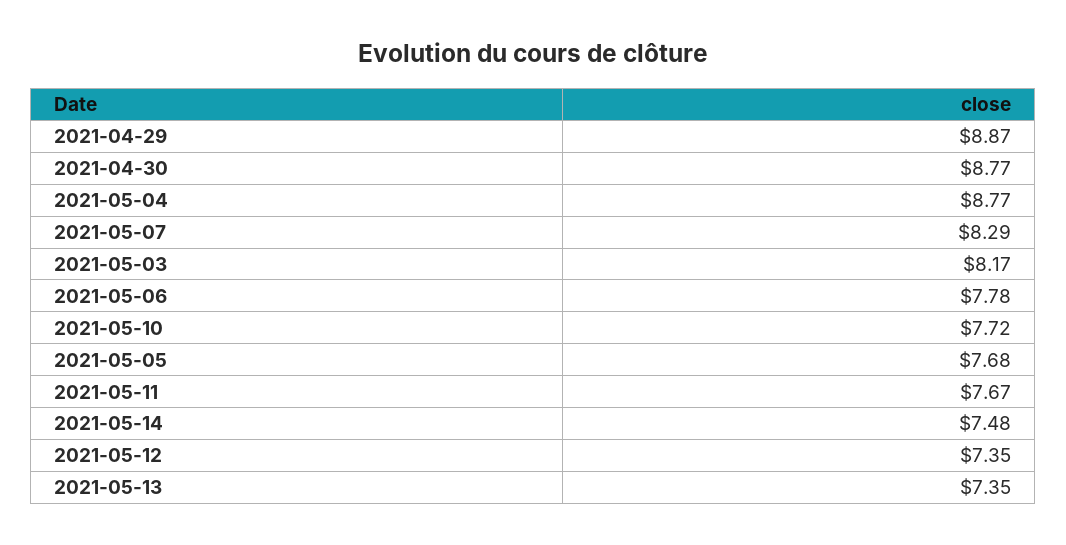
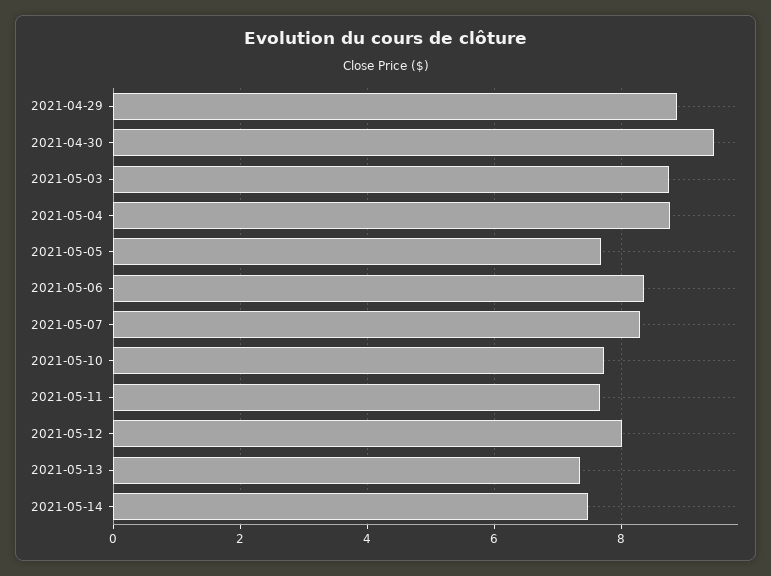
  {
    "2021-04-29": 8.87,
-   "2021-04-30": 8.77,
+   "2021-04-30": 9.4,
    "2021-05-04": 8.77,
    "2021-05-07": 8.29,
-   "2021-05-03": 8.17,
+   "2021-05-03": 8.8,
-   "2021-05-06": 7.78,
+   "2021-05-06": 8.4,
    "2021-05-10": 7.72,
    "2021-05-05": 7.68,
    "2021-05-11": 7.67,
    "2021-05-14": 7.48,
-   "2021-05-12": 7.35,
+   "2021-05-12": 8,
    "2021-05-13": 7.35
  }

